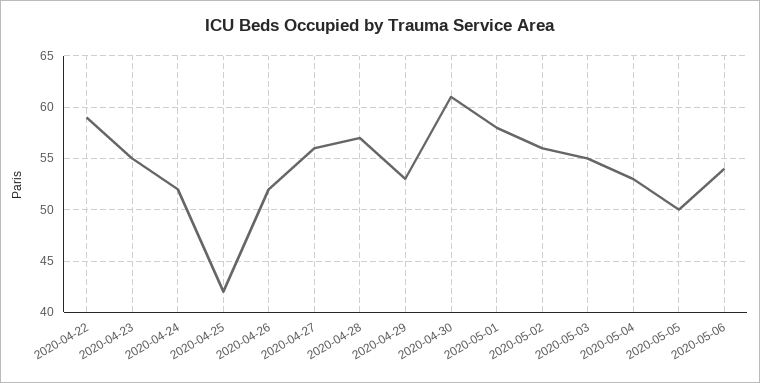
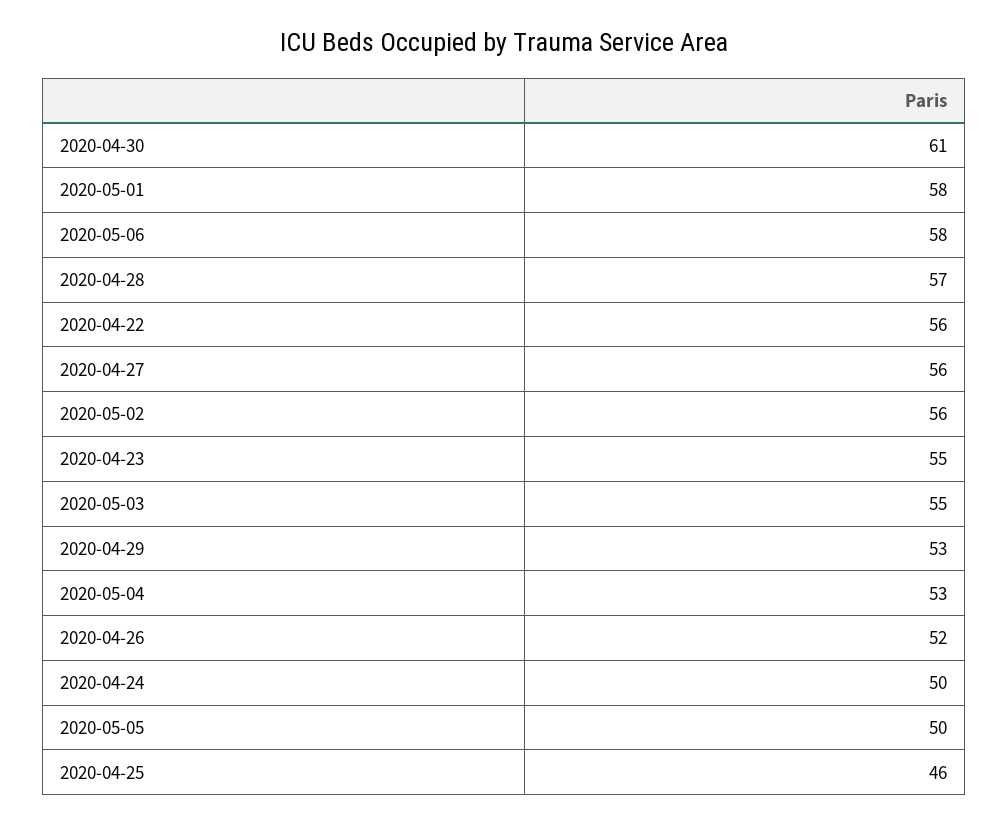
  {
-   "2020-04-22": 59,
+   "2020-04-22": 56,
    "2020-04-23": 55,
-   "2020-04-24": 52,
+   "2020-04-24": 50,
-   "2020-04-25": 42,
+   "2020-04-25": 46,
    "2020-04-26": 52,
    "2020-04-27": 56,
    "2020-04-28": 57,
    "2020-04-29": 53,
    "2020-04-30": 61,
    "2020-05-01": 58,
    "2020-05-02": 56,
    "2020-05-03": 55,
    "2020-05-04": 53,
    "2020-05-05": 50,
-   "2020-05-06": 54
+   "2020-05-06": 58
  }

